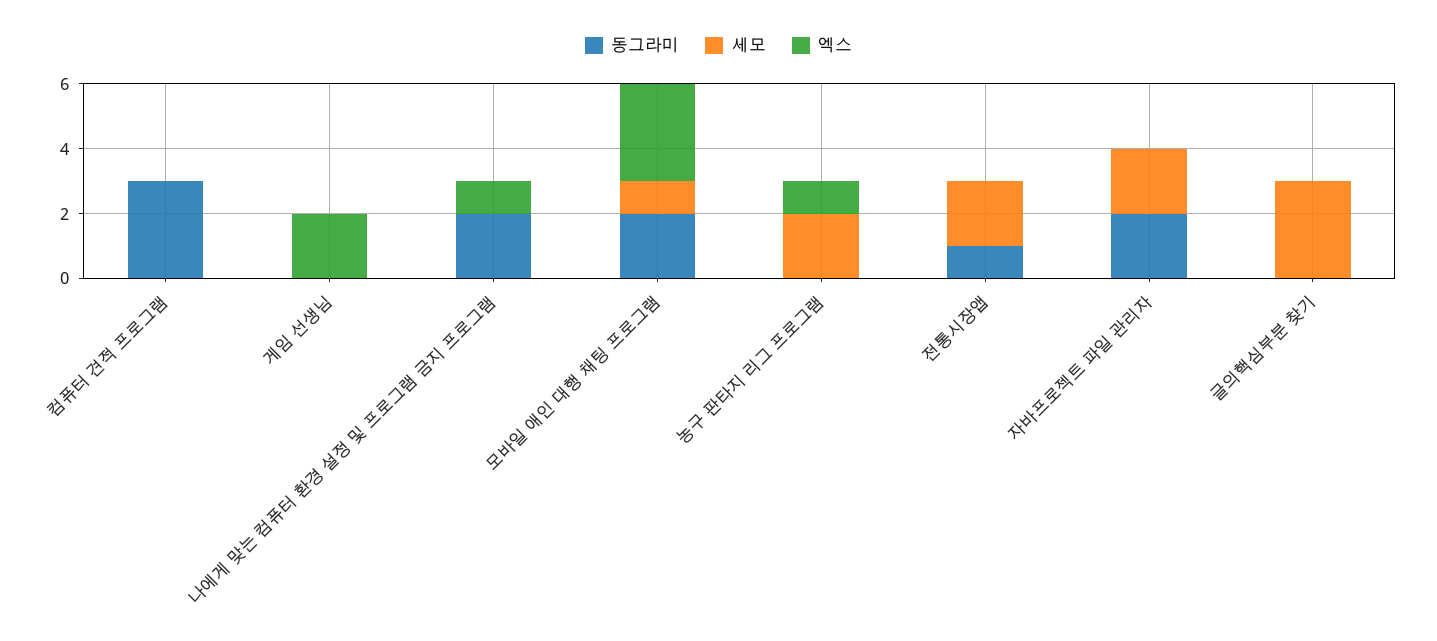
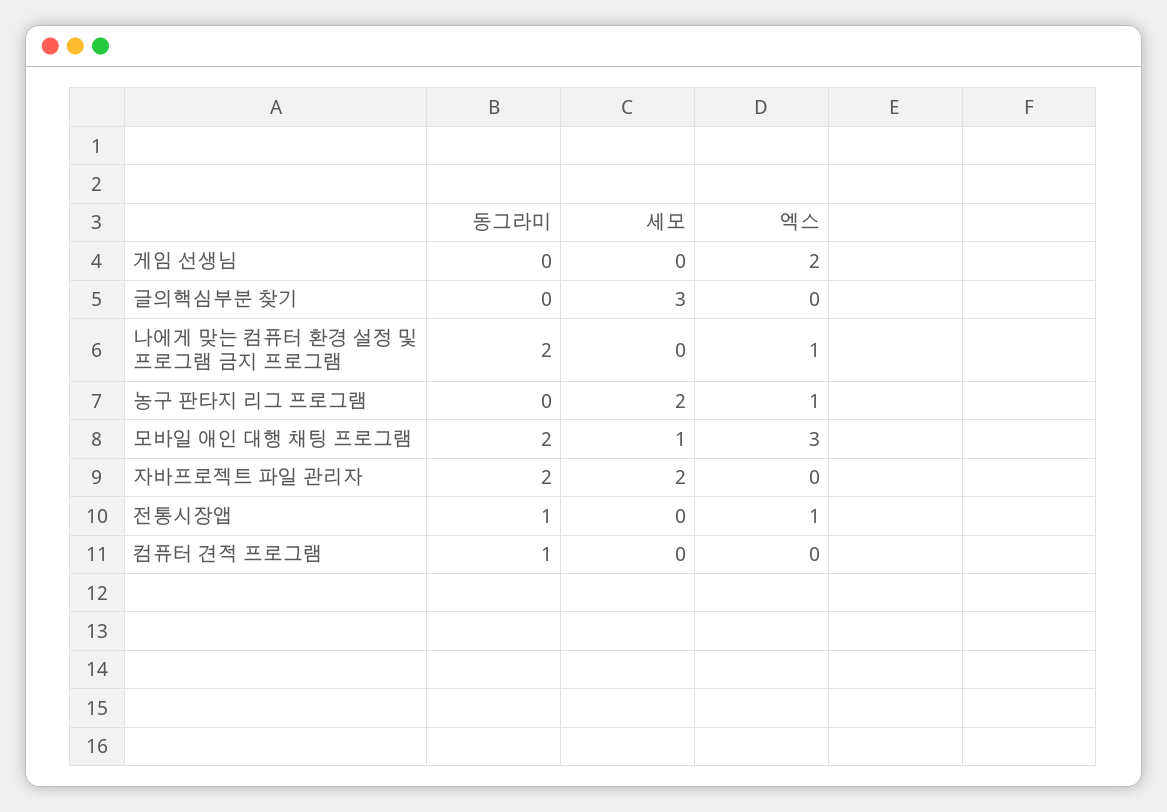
  {
    "동그라미": {
-     "컴퓨터 견적 프로그램": 3,
+     "컴퓨터 견적 프로그램": 1,
      "게임 선생님": 0,
      "나에게 맞는 컴퓨터 환경 설정 및 프로그램 금지 프로그램": 2,
      "모바일 애인 대행 채팅 프로그램": 2,
      "농구 판타지 리그 프로그램": 0,
      "전통시장앱": 1,
      "자바프로젝트 파일 관리자": 2,
      "글의핵심부분 찾기": 0
    },
    "세모": {
      "컴퓨터 견적 프로그램": 0,
      "게임 선생님": 0,
      "나에게 맞는 컴퓨터 환경 설정 및 프로그램 금지 프로그램": 0,
      "모바일 애인 대행 채팅 프로그램": 1,
      "농구 판타지 리그 프로그램": 2,
-     "전통시장앱": 2,
+     "전통시장앱": 0,
      "자바프로젝트 파일 관리자": 2,
      "글의핵심부분 찾기": 3
    },
    "엑스": {
      "컴퓨터 견적 프로그램": 0,
      "게임 선생님": 2,
      "나에게 맞는 컴퓨터 환경 설정 및 프로그램 금지 프로그램": 1,
      "모바일 애인 대행 채팅 프로그램": 3,
      "농구 판타지 리그 프로그램": 1,
-     "전통시장앱": 0,
+     "전통시장앱": 1,
      "자바프로젝트 파일 관리자": 0,
      "글의핵심부분 찾기": 0
    }
  }

